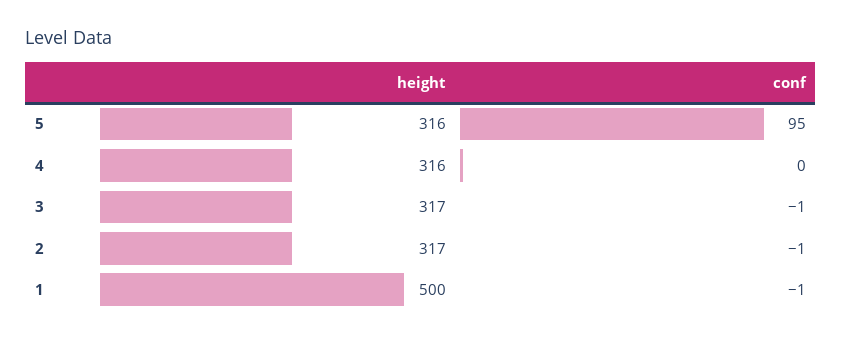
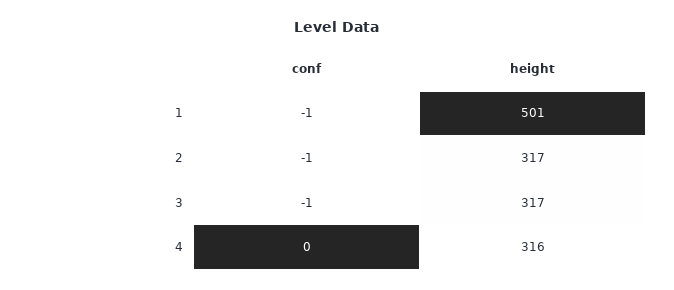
  {
    "height": {
-     "5": 316,
      "4": 316,
      "3": 317,
      "2": 317,
-     "1": 500
+     "1": 501
    },
    "conf": {
-     "5": 95,
      "4": 0,
      "3": -1,
      "2": -1,
      "1": -1
    }
  }

